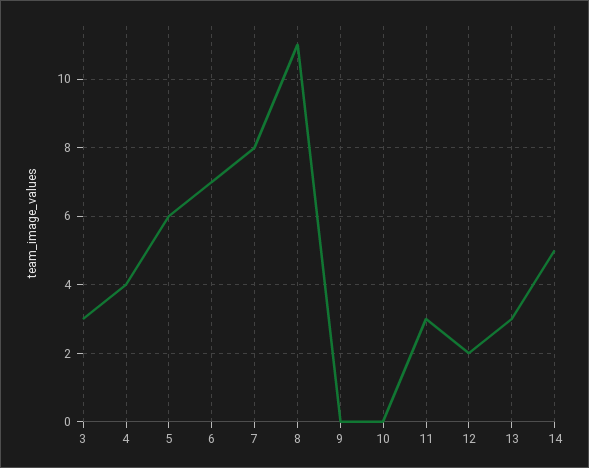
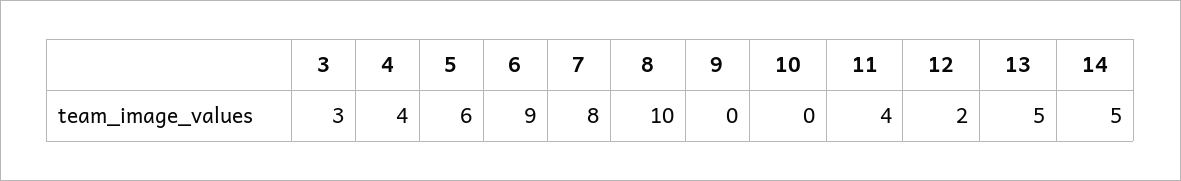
  {
    "3": 3,
    "4": 4,
    "5": 6,
-   "6": 7,
+   "6": 9,
    "7": 8,
-   "8": 11,
+   "8": 10,
    "9": 0,
    "10": 0,
-   "11": 3,
+   "11": 4,
    "12": 2,
-   "13": 3,
+   "13": 5,
    "14": 5
  }

